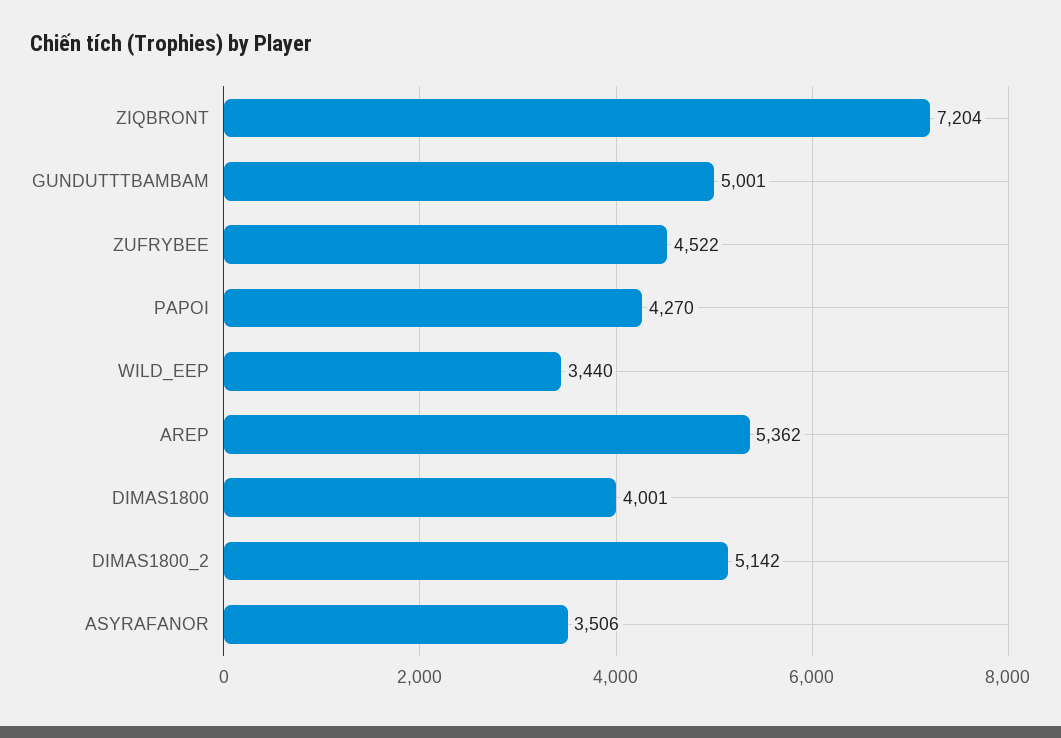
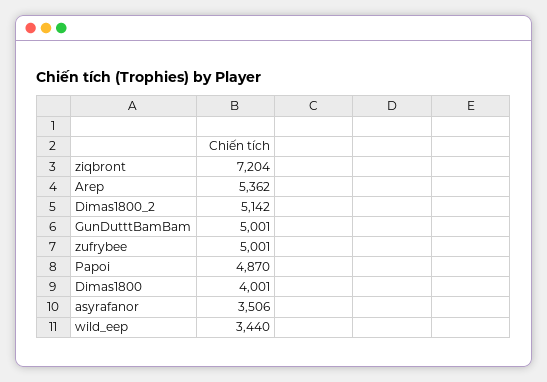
  {
    "ZIQBRONT": 7204,
    "GUNDUTTTBAMBAM": 5001,
-   "ZUFRYBEE": 4522,
+   "ZUFRYBEE": 5001,
-   "PAPOI": 4270,
+   "PAPOI": 4870,
    "WILD_EEP": 3440,
    "AREP": 5362,
    "DIMAS1800": 4001,
    "DIMAS1800_2": 5142,
    "ASYRAFANOR": 3506
  }

